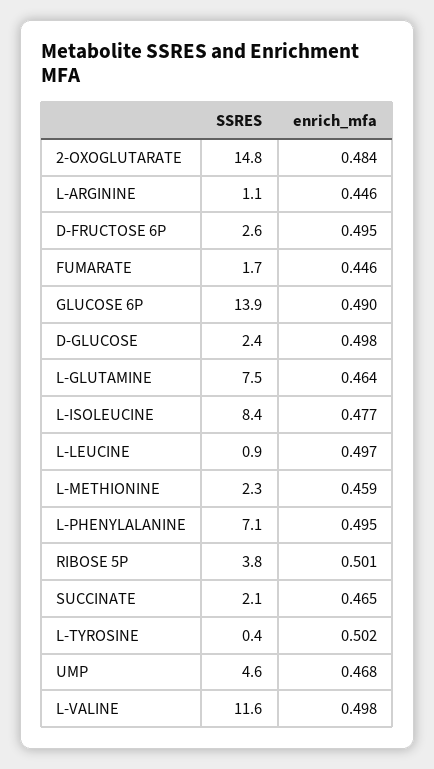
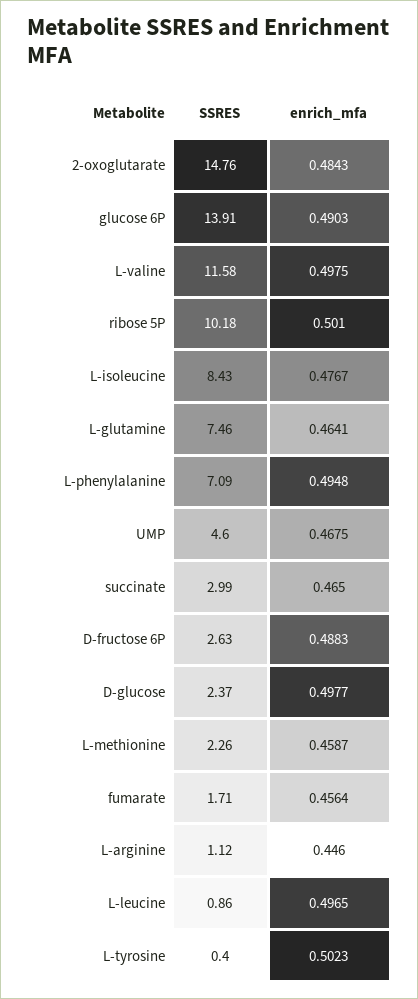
  {
    "SSRES": {
      "2-OXOGLUTARATE": 14.76,
      "L-ARGININE": 1.12,
      "D-FRUCTOSE 6P": 2.63,
      "FUMARATE": 1.71,
      "GLUCOSE 6P": 13.91,
      "D-GLUCOSE": 2.37,
      "L-GLUTAMINE": 7.46,
      "L-ISOLEUCINE": 8.43,
      "L-LEUCINE": 0.86,
      "L-METHIONINE": 2.26,
      "L-PHENYLALANINE": 7.09,
-     "RIBOSE 5P": 3.8,
+     "RIBOSE 5P": 10.18,
-     "SUCCINATE": 2.1,
+     "SUCCINATE": 2.99,
      "L-TYROSINE": 0.4,
      "UMP": 4.6,
      "L-VALINE": 11.58
    },
    "enrich_mfa": {
      "2-OXOGLUTARATE": 0.4843,
      "L-ARGININE": 0.446,
-     "D-FRUCTOSE 6P": 0.495,
+     "D-FRUCTOSE 6P": 0.4883,
-     "FUMARATE": 0.446,
+     "FUMARATE": 0.4564,
      "GLUCOSE 6P": 0.4903,
      "D-GLUCOSE": 0.4977,
      "L-GLUTAMINE": 0.4641,
      "L-ISOLEUCINE": 0.4767,
      "L-LEUCINE": 0.4965,
      "L-METHIONINE": 0.4587,
      "L-PHENYLALANINE": 0.4948,
      "RIBOSE 5P": 0.501,
      "SUCCINATE": 0.465,
      "L-TYROSINE": 0.5023,
      "UMP": 0.4675,
      "L-VALINE": 0.4975
    }
  }

